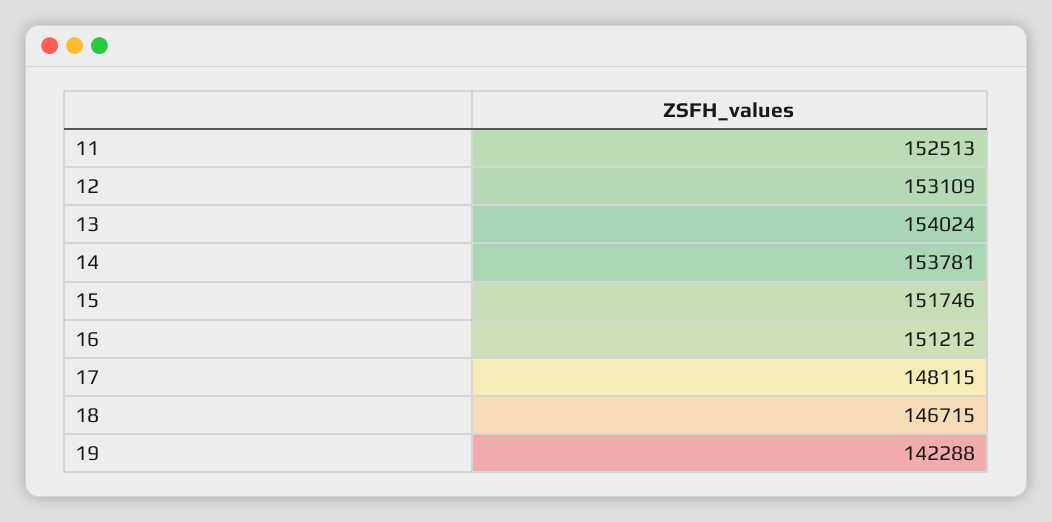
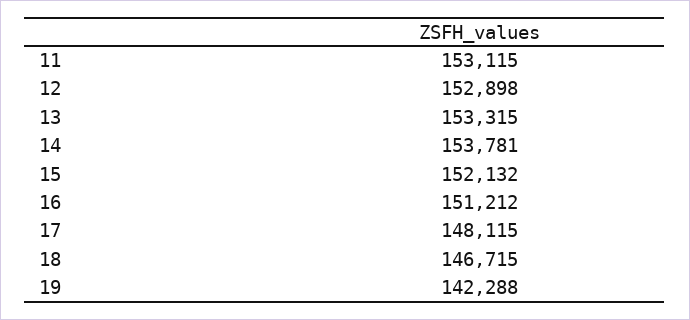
  {
-   "11": 152513,
+   "11": 153115,
-   "12": 153109,
+   "12": 152898,
-   "13": 154024,
+   "13": 153315,
    "14": 153781,
-   "15": 151746,
+   "15": 152132,
    "16": 151212,
    "17": 148115,
    "18": 146715,
    "19": 142288
  }

